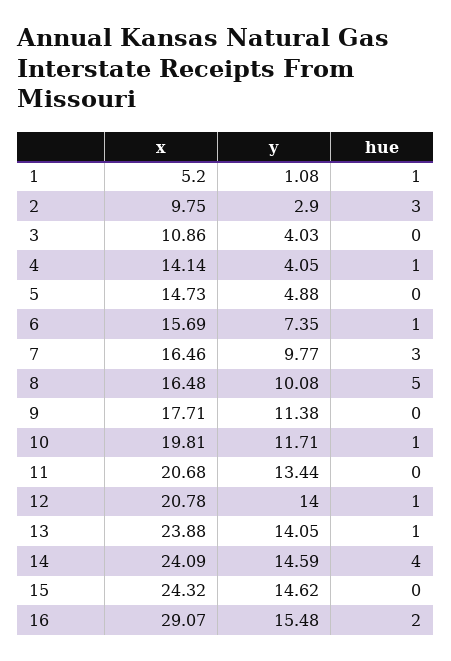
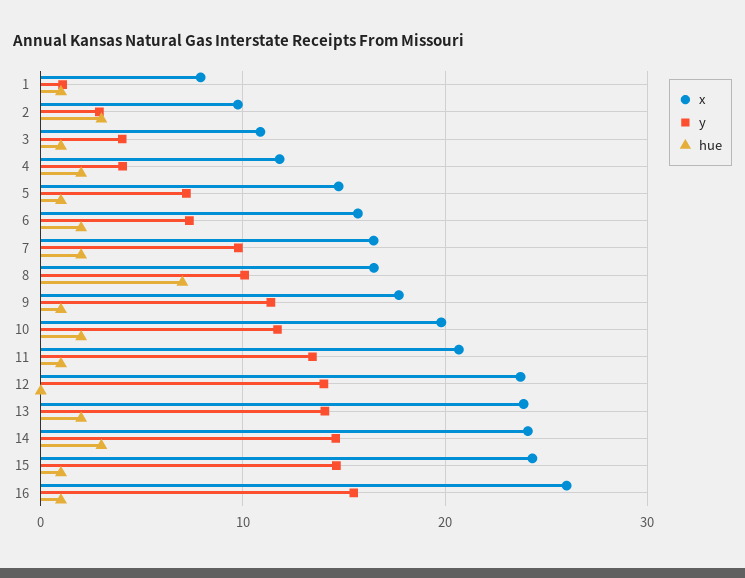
  {
    "x": {
-     "1": 5.2,
+     "1": 8,
      "2": 9.75,
      "3": 10.86,
-     "4": 14.14,
+     "4": 12,
      "5": 14.73,
      "6": 15.69,
      "7": 16.46,
      "8": 16.48,
      "9": 17.71,
      "10": 19.81,
      "11": 20.68,
-     "12": 20.78,
+     "12": 24,
      "13": 23.88,
      "14": 24.09,
      "15": 24.32,
-     "16": 29.07
+     "16": 26
    },
    "y": {
      "1": 1.08,
      "2": 2.9,
      "3": 4.03,
      "4": 4.05,
-     "5": 4.88,
+     "5": 7,
      "6": 7.35,
      "7": 9.77,
      "8": 10.08,
      "9": 11.38,
      "10": 11.71,
      "11": 13.44,
      "12": 14,
      "13": 14.05,
      "14": 14.59,
      "15": 14.62,
      "16": 15.48
    },
    "hue": {
      "1": 1,
      "2": 3,
-     "3": 0,
+     "3": 1,
-     "4": 1,
+     "4": 2,
-     "5": 0,
+     "5": 1,
-     "6": 1,
+     "6": 2,
-     "7": 3,
+     "7": 2,
-     "8": 5,
+     "8": 7,
-     "9": 0,
+     "9": 1,
-     "10": 1,
+     "10": 2,
-     "11": 0,
+     "11": 1,
-     "12": 1,
+     "12": 0,
-     "13": 1,
+     "13": 2,
-     "14": 4,
+     "14": 3,
-     "15": 0,
+     "15": 1,
-     "16": 2
+     "16": 1
    }
  }

